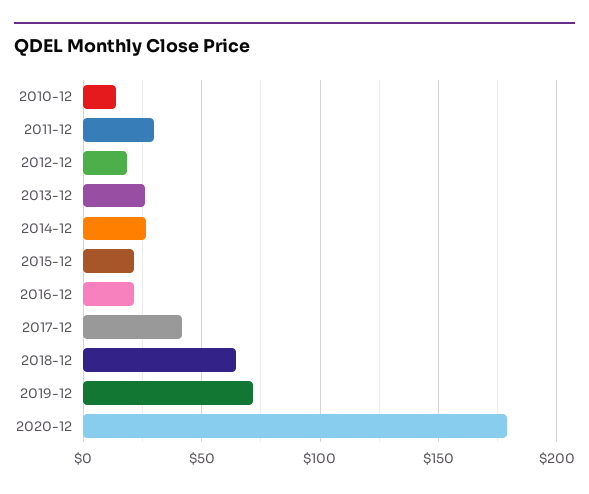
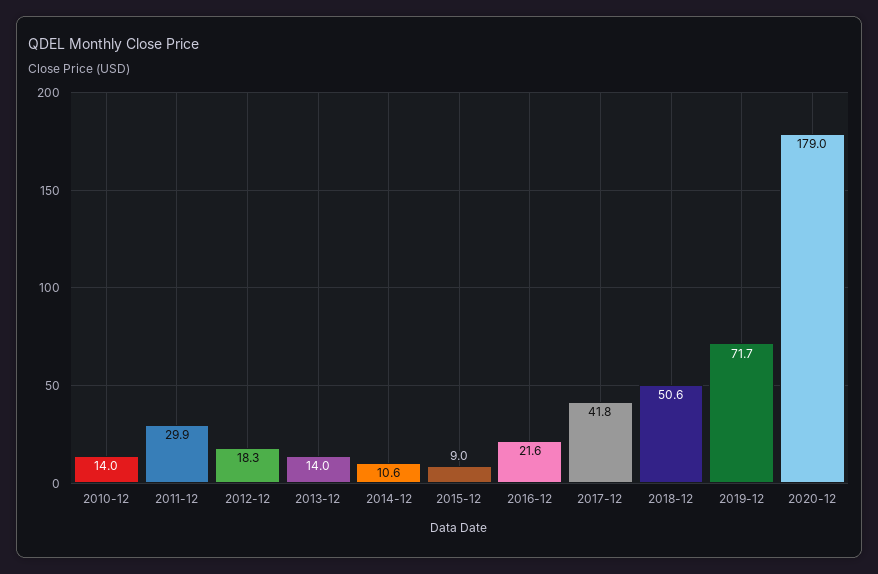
  {
    "2010-12": 14,
    "2011-12": 29.9,
    "2012-12": 18.3,
-   "2013-12": 25,
+   "2013-12": 14,
-   "2014-12": 25,
+   "2014-12": 10.6,
-   "2015-12": 20,
+   "2015-12": 9,
    "2016-12": 21.6,
    "2017-12": 41.8,
-   "2018-12": 65,
+   "2018-12": 50.6,
    "2019-12": 71.7,
    "2020-12": 179
  }

